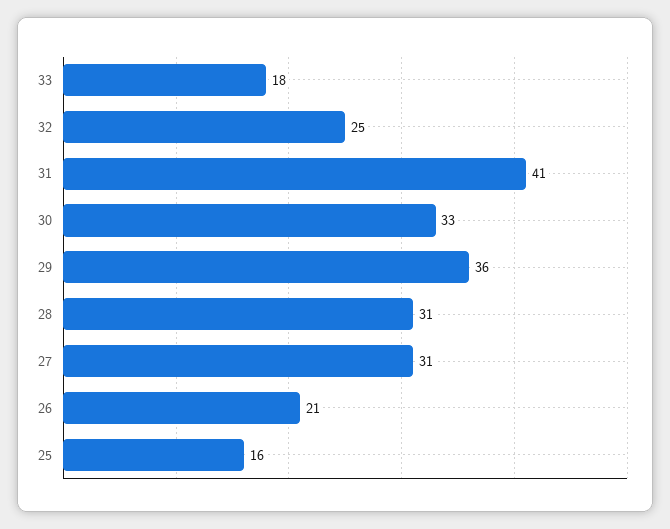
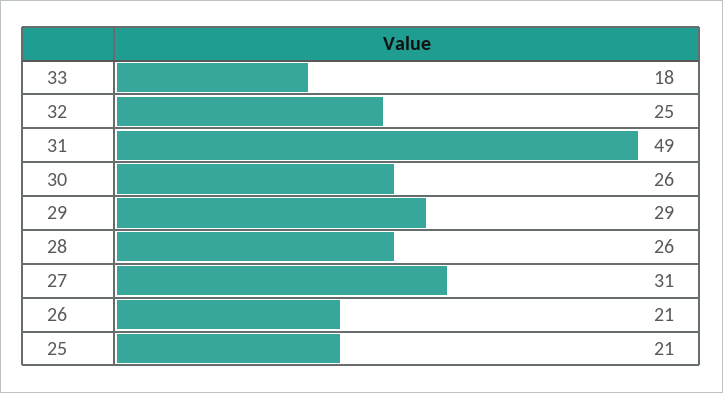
  {
    "33": 18,
    "32": 25,
-   "31": 41,
+   "31": 49,
-   "30": 33,
+   "30": 26,
-   "29": 36,
+   "29": 29,
-   "28": 31,
+   "28": 26,
    "27": 31,
    "26": 21,
-   "25": 16
+   "25": 21
  }

